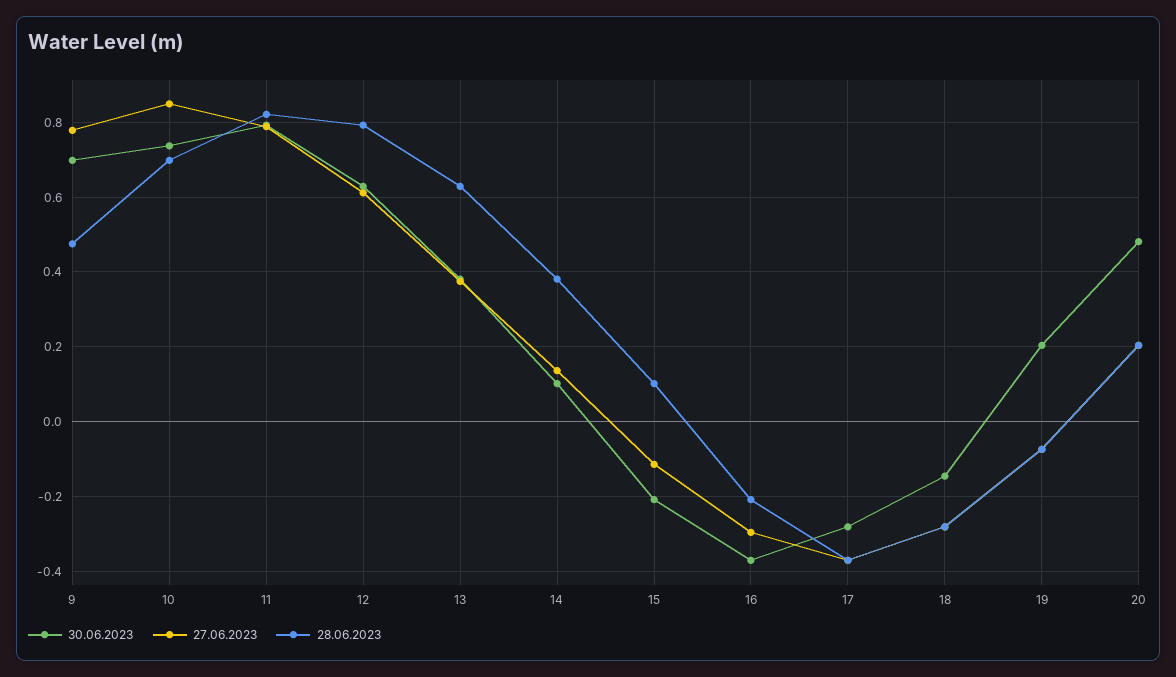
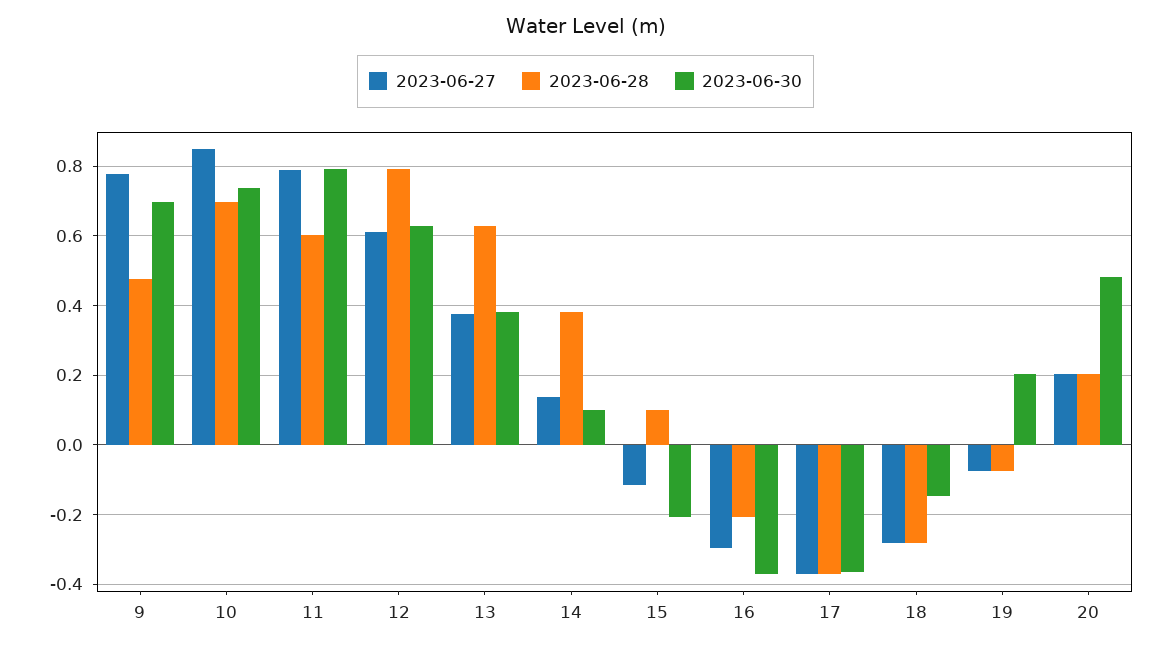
  {
    "30.06.2023": {
      "9": 0.7,
      "10": 0.74,
      "11": 0.8,
      "12": 0.62,
      "13": 0.38,
      "14": 0.1,
      "15": -0.2,
      "16": -0.38,
-     "17": -0.28,
+     "17": -0.36,
      "18": -0.14,
      "19": 0.2,
      "20": 0.48
    },
    "27.06.2023": {
      "9": 0.78,
      "10": 0.84,
      "11": 0.78,
      "12": 0.62,
      "13": 0.38,
      "14": 0.14,
      "15": -0.12,
      "16": -0.3,
      "17": -0.38,
      "18": -0.28,
      "19": -0.08,
      "20": 0.2
    },
    "28.06.2023": {
      "9": 0.48,
      "10": 0.7,
-     "11": 0.82,
+     "11": 0.6,
      "12": 0.8,
      "13": 0.62,
      "14": 0.38,
      "15": 0.1,
      "16": -0.2,
      "17": -0.38,
      "18": -0.28,
      "19": -0.08,
      "20": 0.2
    }
  }

